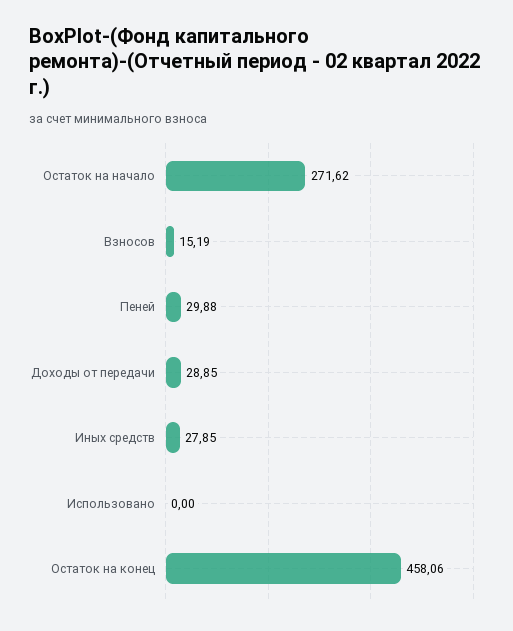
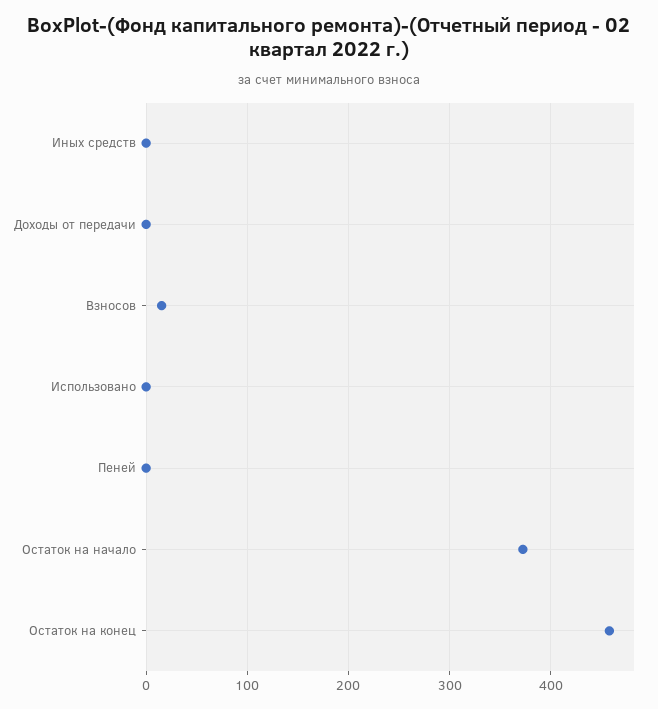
  {
-   "Остаток на начало": 271.62,
+   "Остаток на начало": 370,
    "Взносов": 15.19,
-   "Пеней": 29.88,
+   "Пеней": 0,
-   "Доходы от передачи": 28.85,
+   "Доходы от передачи": 0,
-   "Иных средств": 27.85,
+   "Иных средств": 0,
    "Использовано": 0,
    "Остаток на конец": 458.06
  }

